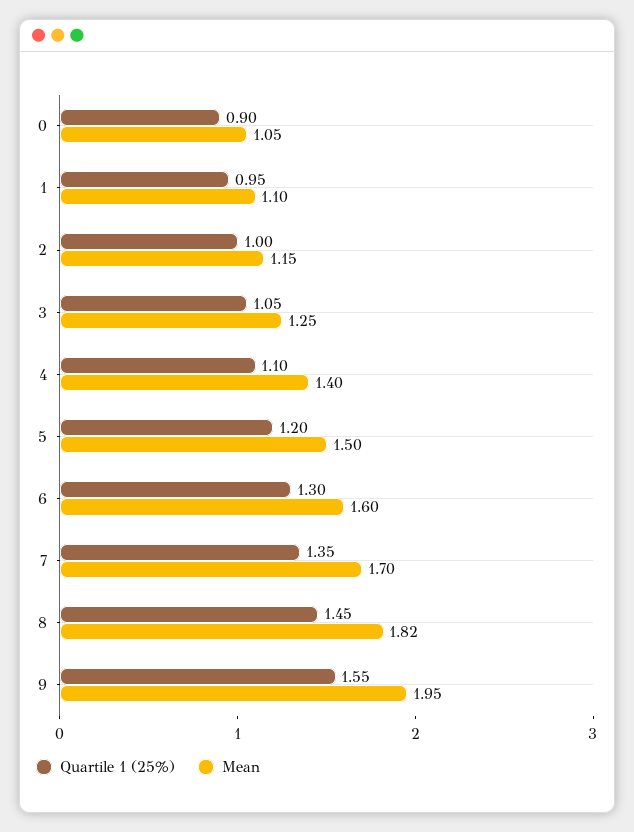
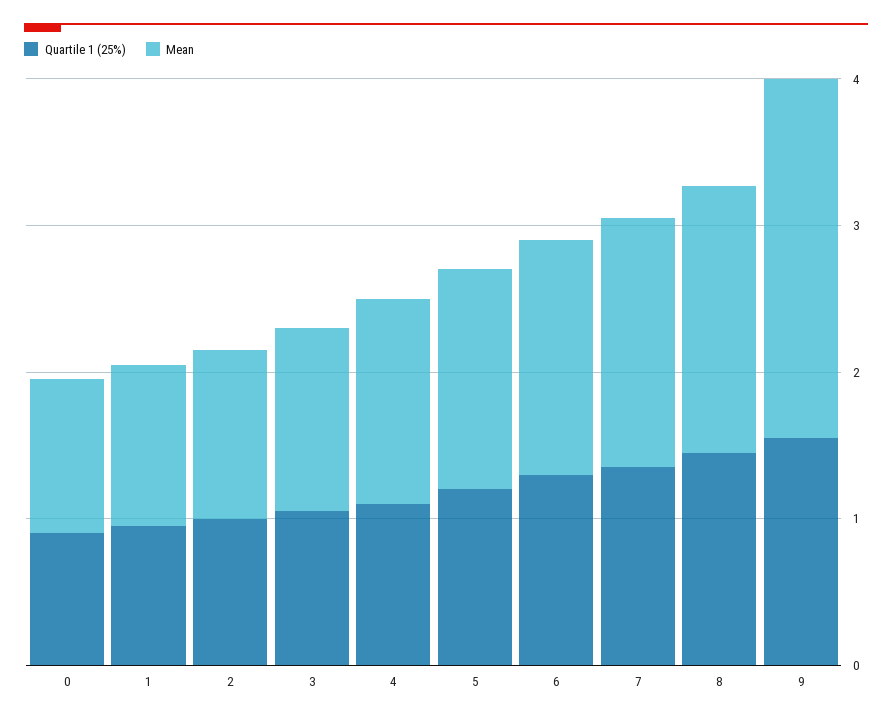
  {
    "Quartile 1 (25%)": {
      "0": 0.9,
      "1": 0.95,
      "2": 1,
      "3": 1.05,
      "4": 1.1,
      "5": 1.2,
      "6": 1.3,
      "7": 1.35,
      "8": 1.45,
      "9": 1.55
    },
    "Mean": {
      "0": 1.05,
      "1": 1.1,
      "2": 1.15,
      "3": 1.25,
      "4": 1.4,
      "5": 1.5,
      "6": 1.6,
      "7": 1.7,
      "8": 1.82,
-     "9": 1.95
+     "9": 2.4
    }
  }

